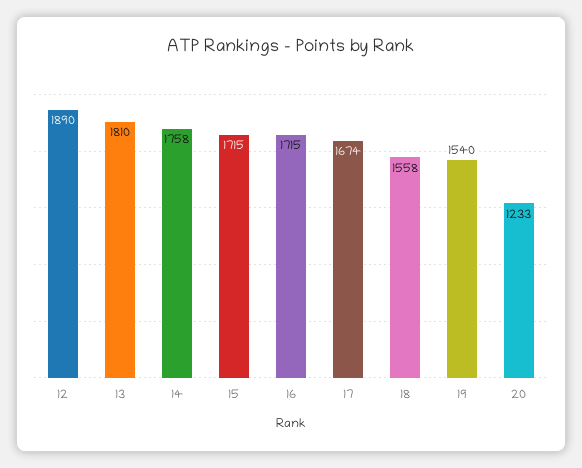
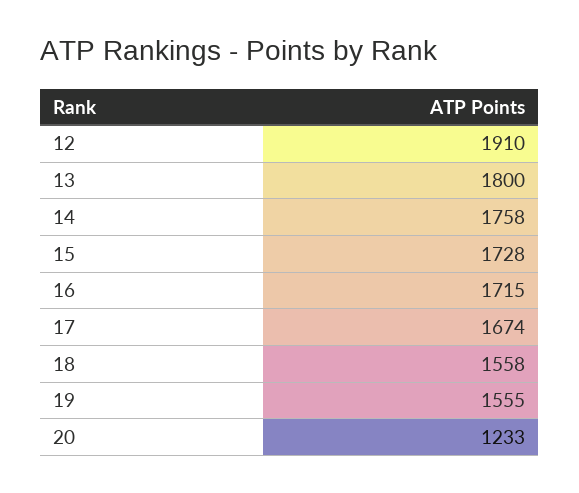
  {
-   "12": 1890,
+   "12": 1910,
-   "13": 1810,
+   "13": 1800,
    "14": 1758,
-   "15": 1715,
+   "15": 1728,
    "16": 1715,
    "17": 1674,
    "18": 1558,
-   "19": 1540,
+   "19": 1555,
    "20": 1233
  }

